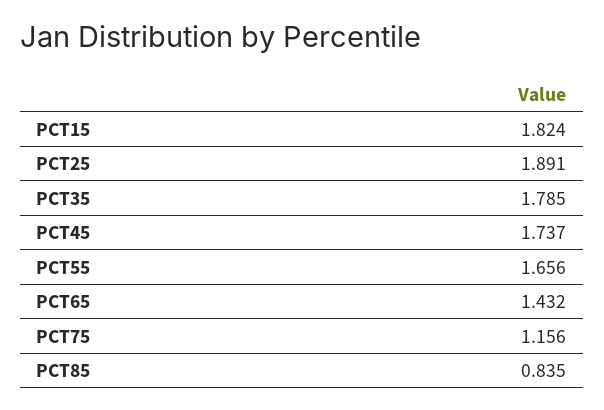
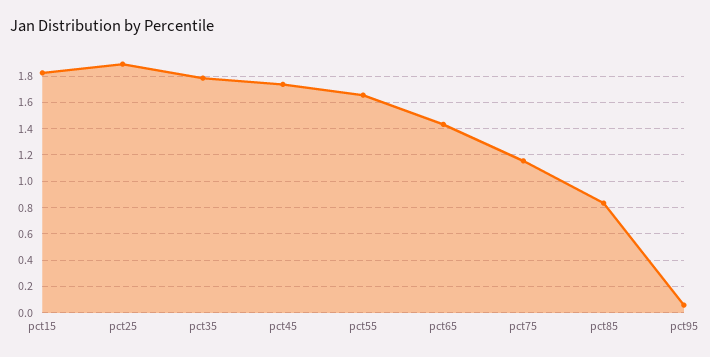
  {
    "PCT15": 1.824,
    "PCT25": 1.891,
    "PCT35": 1.785,
    "PCT45": 1.737,
    "PCT55": 1.656,
    "PCT65": 1.432,
    "PCT75": 1.156,
-   "PCT85": 0.835
+   "PCT85": 0.835,
+   "pct95": 0.05
  }

